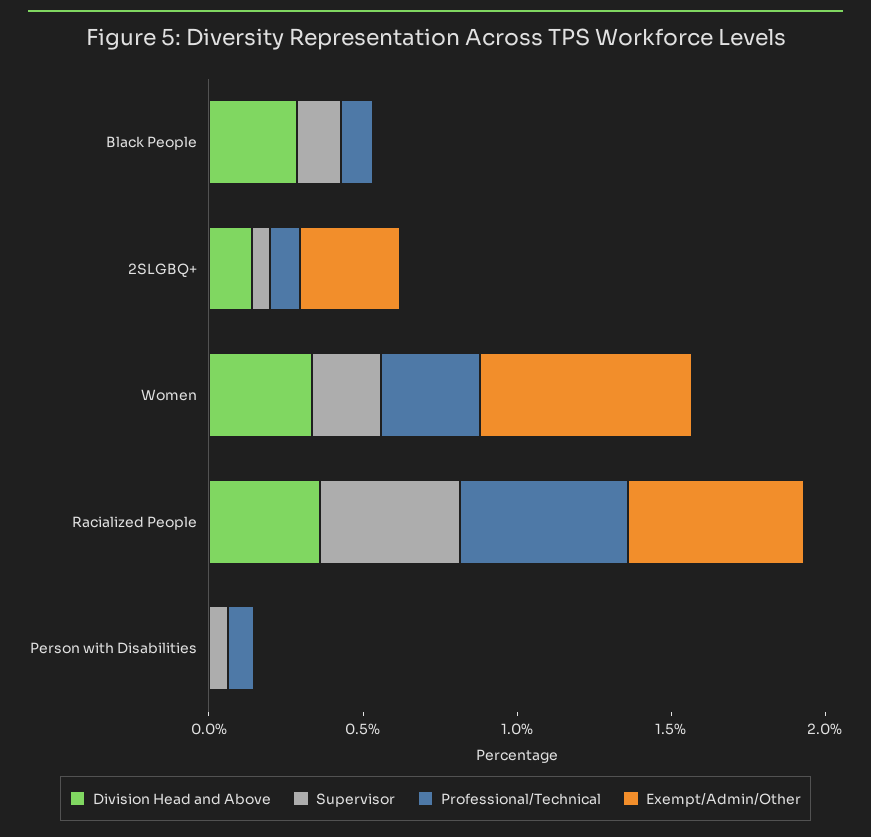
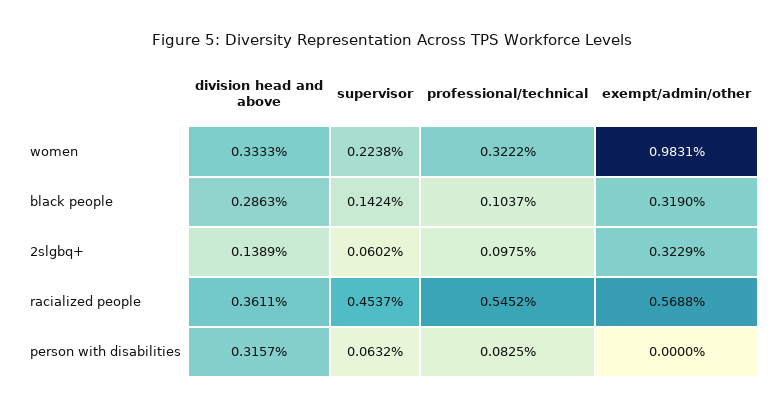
  {
    "Division Head and Above": {
      "Black People": 0.2863,
      "2SLGBQ+": 0.1389,
      "Women": 0.3333,
      "Racialized People": 0.3611,
-     "Person with Disabilities": 0
+     "Person with Disabilities": 0.3157
    },
    "Supervisor": {
      "Black People": 0.1424,
      "2SLGBQ+": 0.0602,
      "Women": 0.2238,
      "Racialized People": 0.4537,
      "Person with Disabilities": 0.0632
    },
    "Professional/Technical": {
      "Black People": 0.1037,
      "2SLGBQ+": 0.0975,
      "Women": 0.3222,
      "Racialized People": 0.5452,
      "Person with Disabilities": 0.0825
    },
    "Exempt/Admin/Other": {
-     "Black People": 0,
+     "Black People": 0.319,
      "2SLGBQ+": 0.3229,
-     "Women": 0.7,
+     "Women": 0.9831,
      "Racialized People": 0.5688,
      "Person with Disabilities": 0
    }
  }

